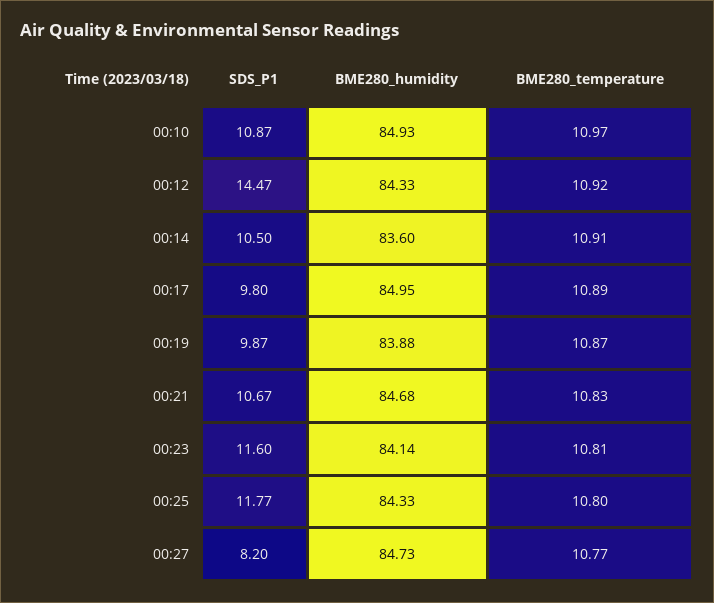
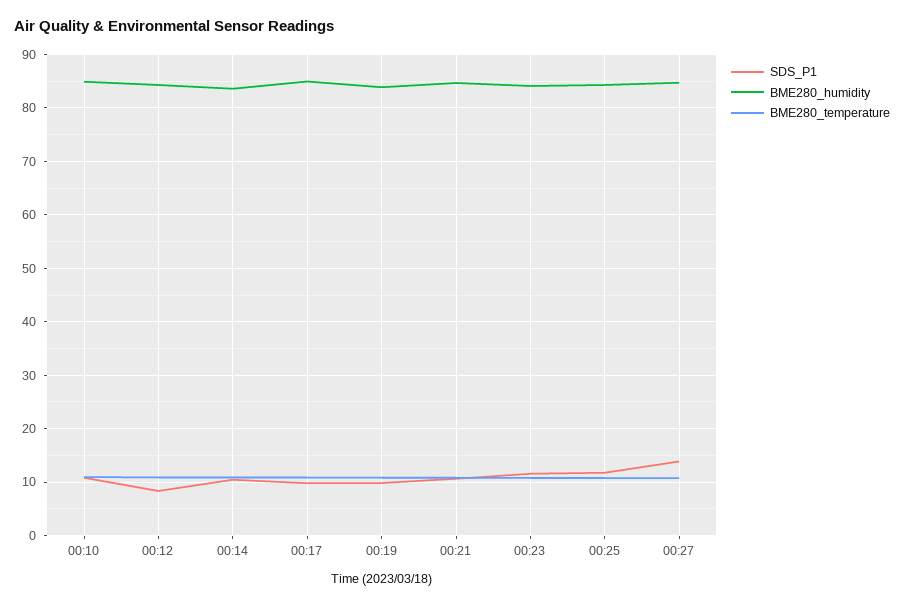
  {
    "SDS_P1": {
      "00:10": 10.87,
-     "00:12": 14.47,
+     "00:12": 8,
      "00:14": 10.5,
      "00:17": 9.8,
      "00:19": 9.87,
      "00:21": 10.67,
      "00:23": 11.6,
      "00:25": 11.77,
-     "00:27": 8.2
+     "00:27": 14
    },
    "BME280_humidity": {
      "00:10": 84.93,
      "00:12": 84.33,
      "00:14": 83.6,
      "00:17": 84.95,
      "00:19": 83.88,
      "00:21": 84.68,
      "00:23": 84.14,
      "00:25": 84.33,
      "00:27": 84.73
    },
    "BME280_temperature": {
      "00:10": 10.97,
      "00:12": 10.92,
      "00:14": 10.91,
      "00:17": 10.89,
      "00:19": 10.87,
      "00:21": 10.83,
      "00:23": 10.81,
      "00:25": 10.8,
      "00:27": 10.77
    }
  }

